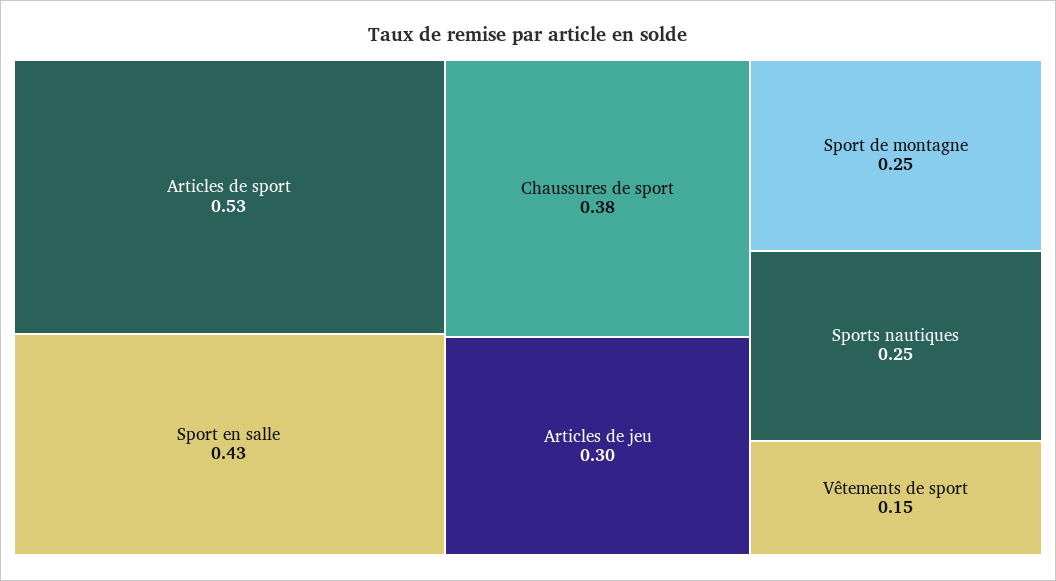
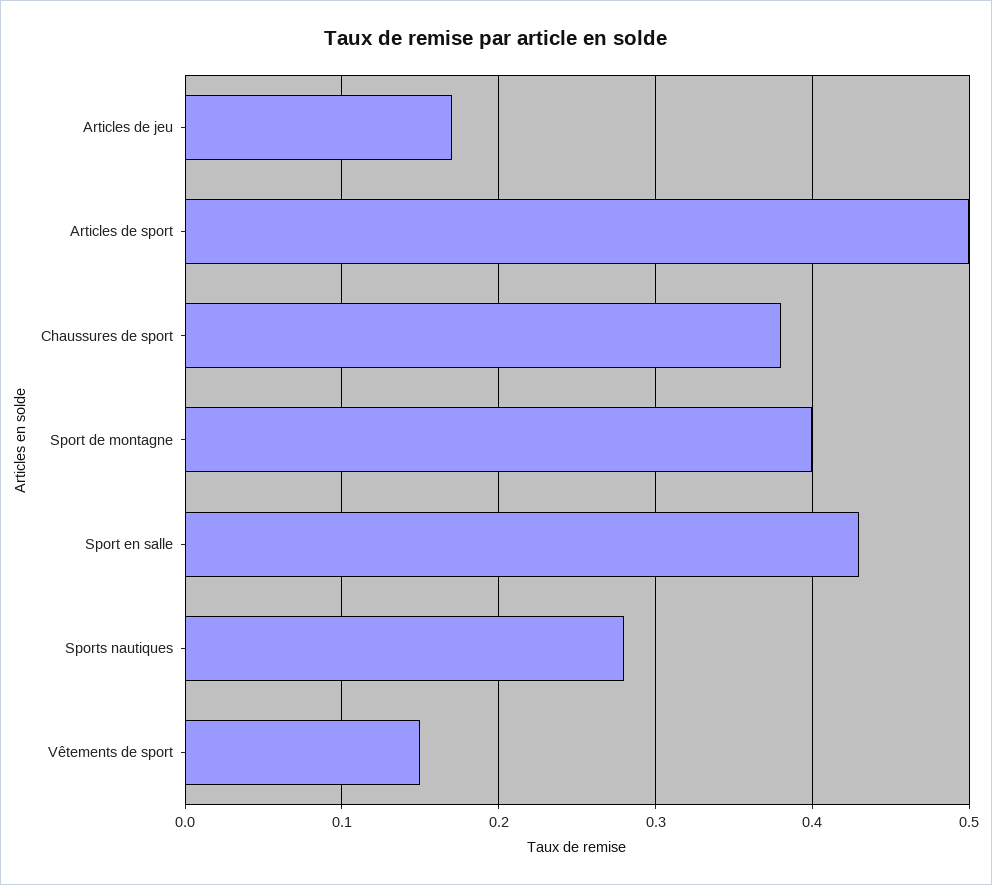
  {
-   "Articles de sport": 0.53,
+   "Articles de sport": 0.5,
    "Sport en salle": 0.43,
    "Chaussures de sport": 0.38,
-   "Articles de jeu": 0.3,
+   "Articles de jeu": 0.17,
-   "Sport de montagne": 0.25,
+   "Sport de montagne": 0.4,
-   "Sports nautiques": 0.25,
+   "Sports nautiques": 0.28,
    "Vêtements de sport": 0.15
  }

